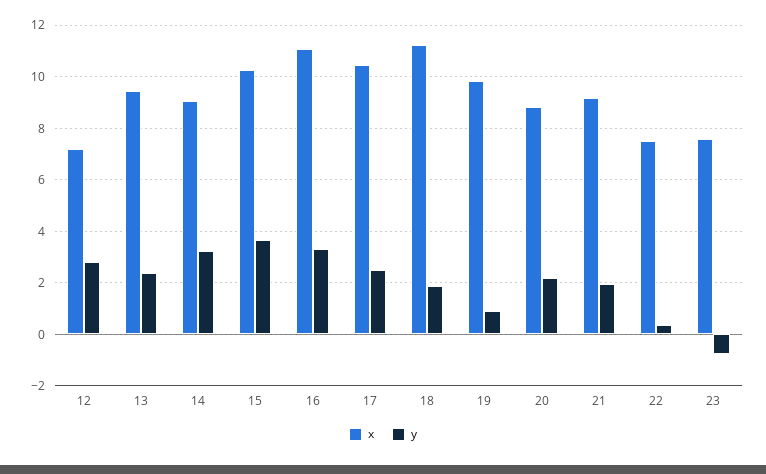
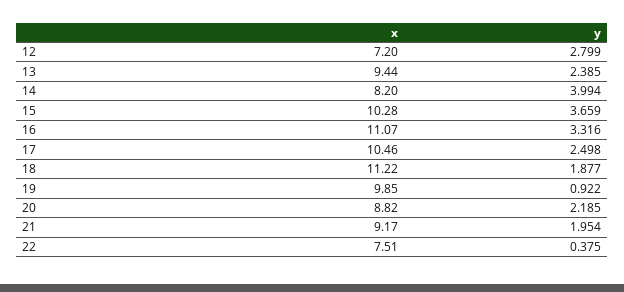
  {
    "x": {
      "12": 7.2,
      "13": 9.44,
-     "14": 9,
+     "14": 8.2,
      "15": 10.28,
      "16": 11.07,
      "17": 10.46,
      "18": 11.22,
      "19": 9.85,
      "20": 8.82,
      "21": 9.17,
-     "22": 7.51,
+     "22": 7.51
-     "23": 7.5
    },
    "y": {
      "12": 2.799,
      "13": 2.385,
-     "14": 3.25,
+     "14": 3.994,
      "15": 3.659,
      "16": 3.316,
      "17": 2.498,
      "18": 1.877,
      "19": 0.922,
      "20": 2.185,
      "21": 1.954,
-     "22": 0.375,
+     "22": 0.375
-     "23": -0.75
    }
  }

